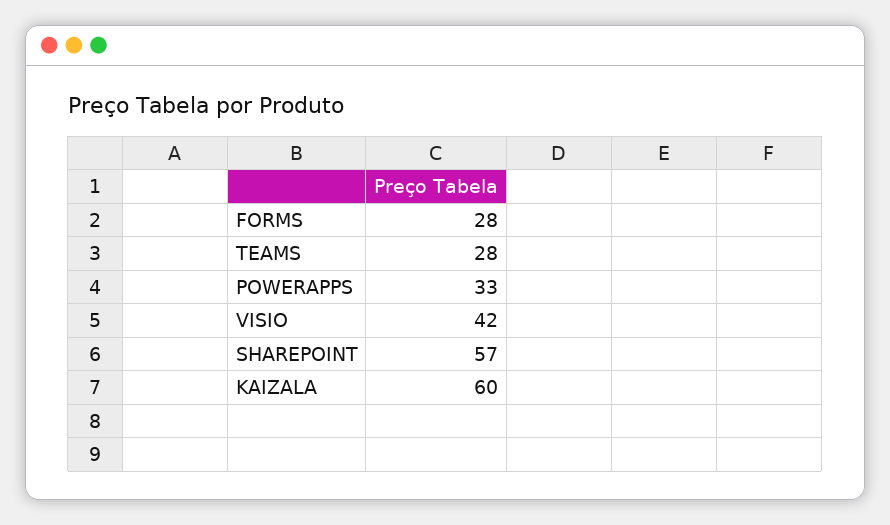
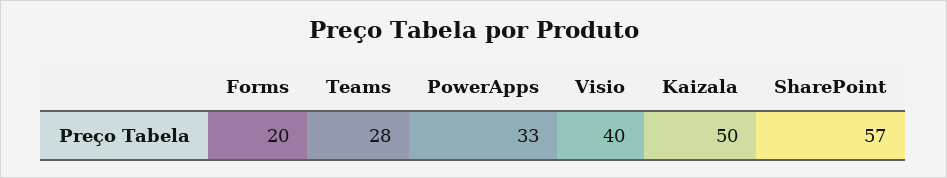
  {
-   "FORMS": 28,
+   "FORMS": 20,
    "TEAMS": 28,
    "POWERAPPS": 33,
-   "VISIO": 42,
+   "VISIO": 40,
    "SHAREPOINT": 57,
-   "KAIZALA": 60
+   "KAIZALA": 50
  }

